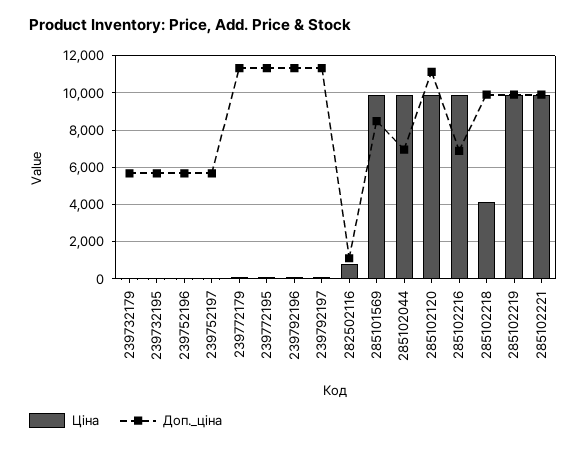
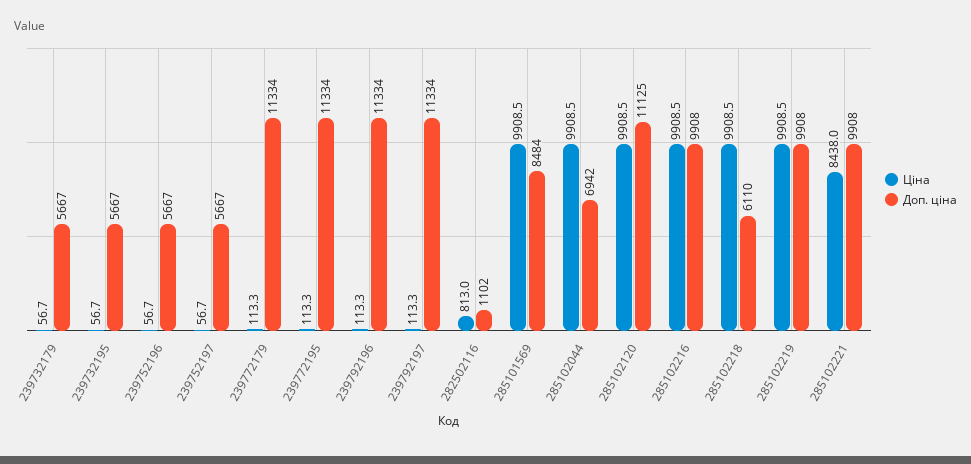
  {
    "Ціна": {
      "239732179": 56.7,
      "239732195": 56.7,
      "239752196": 56.7,
      "239752197": 56.7,
      "239772179": 113.3,
      "239772195": 113.3,
      "239792196": 113.3,
      "239792197": 113.3,
      "282502116": 813,
      "285101569": 9908.5,
      "285102044": 9908.5,
      "285102120": 9908.5,
      "285102216": 9908.5,
-     "285102218": 4000,
+     "285102218": 9908.5,
      "285102219": 9908.5,
-     "285102221": 10000
+     "285102221": 8438
    },
    "Доп._ціна": {
      "239732179": 5667,
      "239732195": 5667,
      "239752196": 5667,
      "239752197": 5667,
      "239772179": 11334,
      "239772195": 11334,
      "239792196": 11334,
      "239792197": 11334,
      "282502116": 1102,
      "285101569": 8484,
      "285102044": 6942,
      "285102120": 11125,
-     "285102216": 7000,
+     "285102216": 9908,
-     "285102218": 10000,
+     "285102218": 6110,
      "285102219": 9908,
      "285102221": 9908
    }
  }

